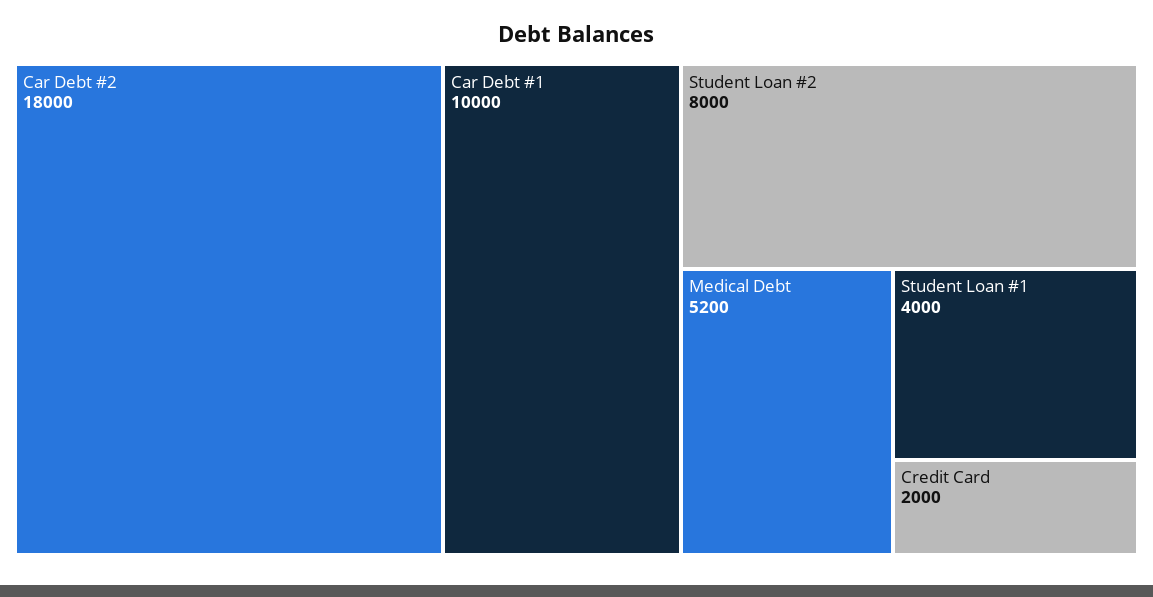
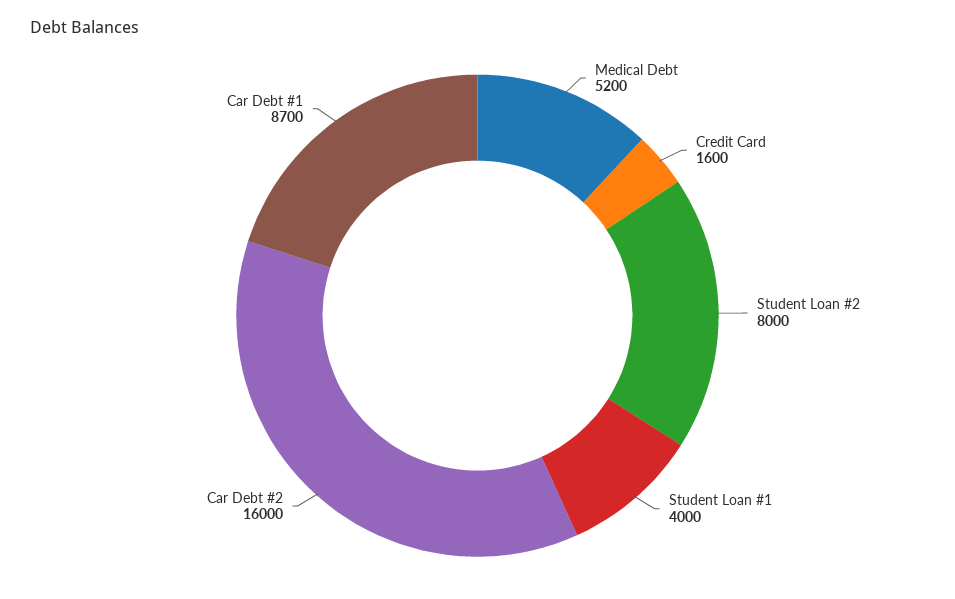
  {
-   "Car Debt #2": 18000,
+   "Car Debt #2": 16000,
-   "Car Debt #1": 10000,
+   "Car Debt #1": 8700,
    "Student Loan #2": 8000,
    "Medical Debt": 5200,
    "Student Loan #1": 4000,
-   "Credit Card": 2000
+   "Credit Card": 1600
  }

